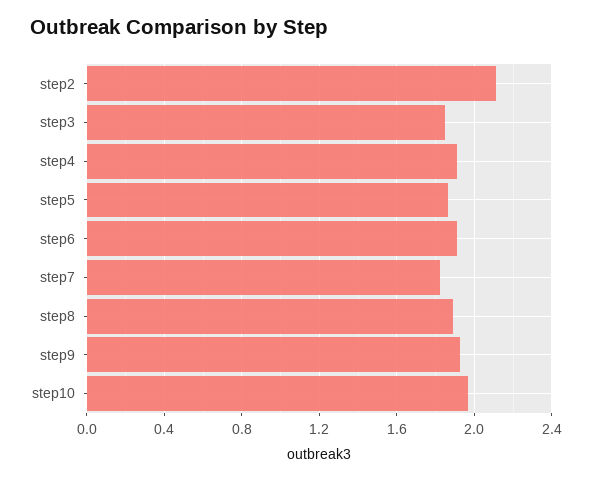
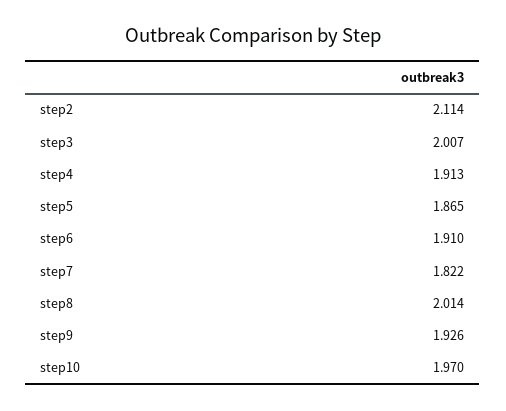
  {
    "step2": 2.114,
-   "step3": 1.85,
+   "step3": 2.007,
    "step4": 1.913,
    "step5": 1.865,
    "step6": 1.91,
    "step7": 1.822,
-   "step8": 1.9,
+   "step8": 2.014,
    "step9": 1.926,
    "step10": 1.97
  }

